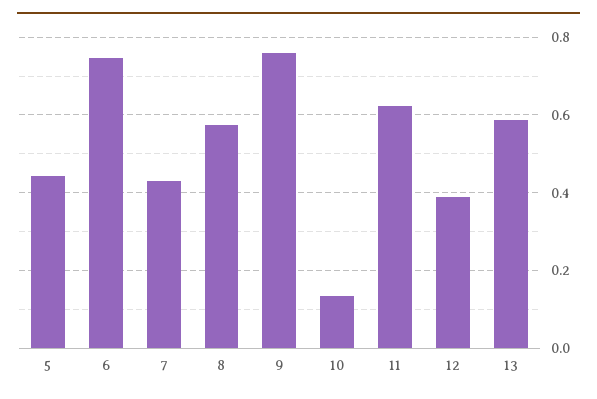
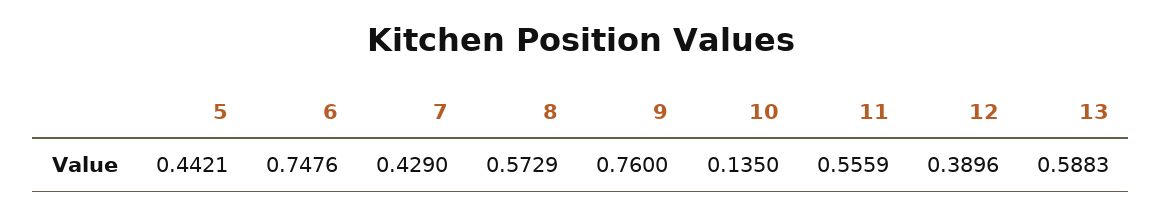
  {
    "5": 0.4421,
    "6": 0.7476,
    "7": 0.429,
    "8": 0.5729,
    "9": 0.76,
    "10": 0.135,
-   "11": 0.62,
+   "11": 0.5559,
    "12": 0.3896,
    "13": 0.5883
  }

